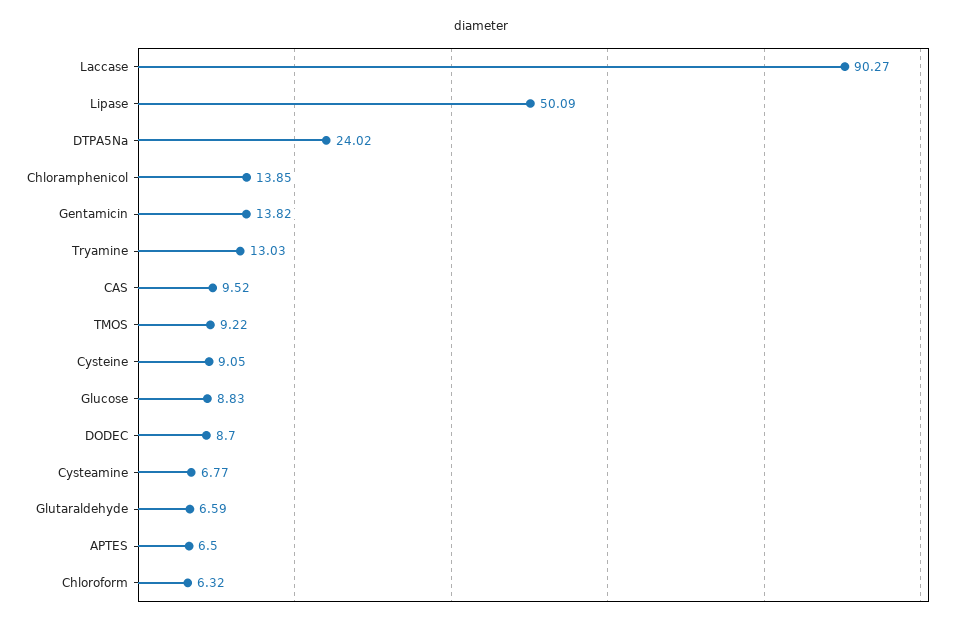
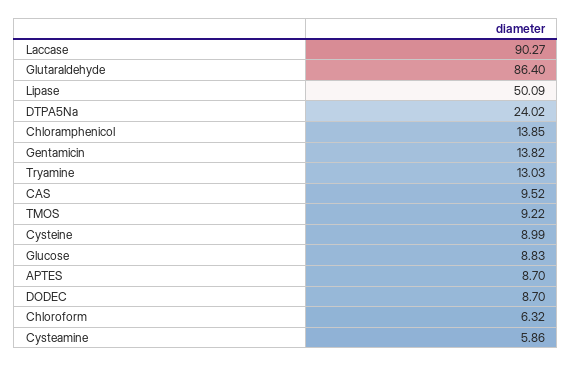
  {
    "Laccase": 90.27,
    "Lipase": 50.09,
    "DTPA5Na": 24.02,
    "Chloramphenicol": 13.85,
    "Gentamicin": 13.82,
    "Tryamine": 13.03,
    "CAS": 9.52,
    "TMOS": 9.22,
-   "Cysteine": 9.05,
+   "Cysteine": 8.99,
    "Glucose": 8.83,
    "DODEC": 8.7,
-   "Cysteamine": 6.77,
+   "Cysteamine": 5.86,
-   "Glutaraldehyde": 6.59,
+   "Glutaraldehyde": 86.4,
-   "APTES": 6.5,
+   "APTES": 8.7,
    "Chloroform": 6.32
  }

